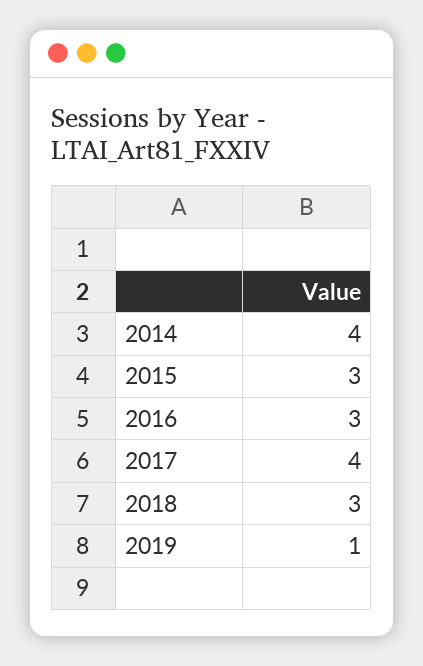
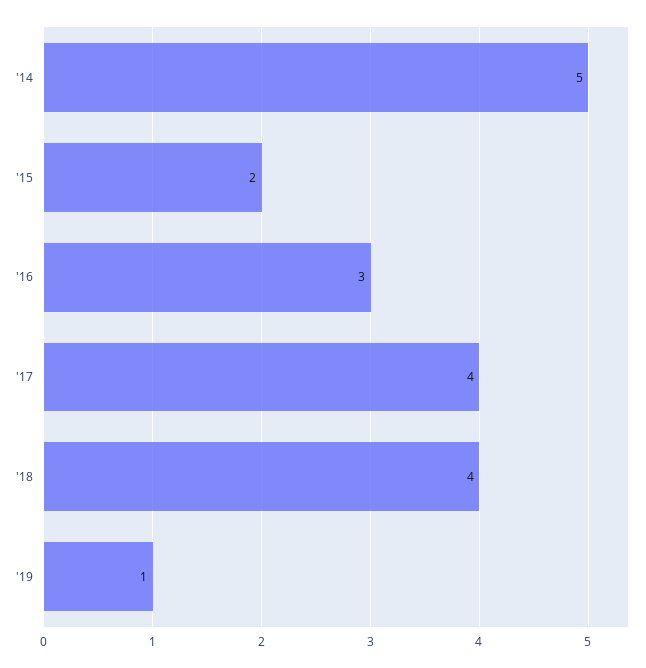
  {
-   "2014": 4,
+   "2014": 5,
-   "2015": 3,
+   "2015": 2,
    "2016": 3,
    "2017": 4,
-   "2018": 3,
+   "2018": 4,
    "2019": 1
  }

